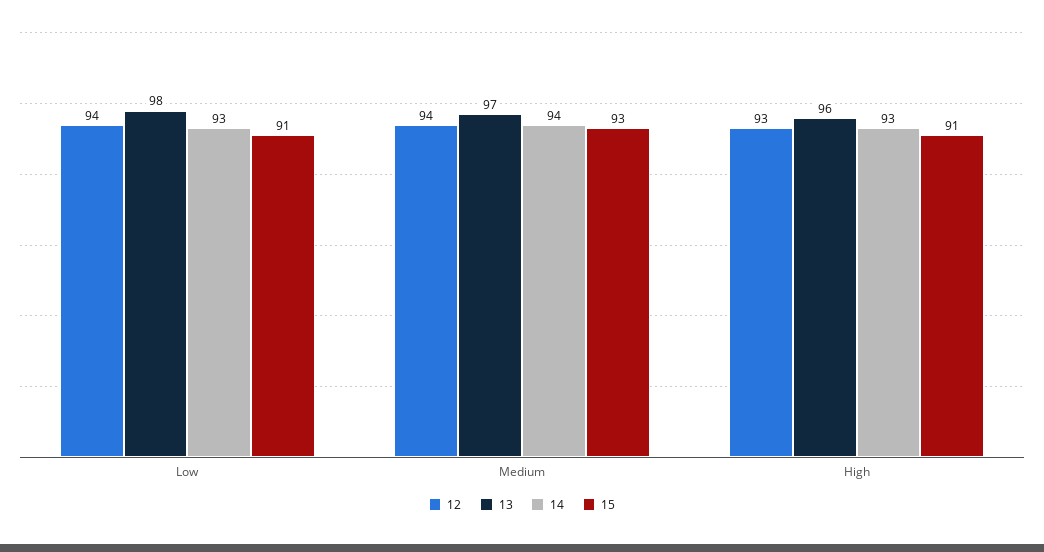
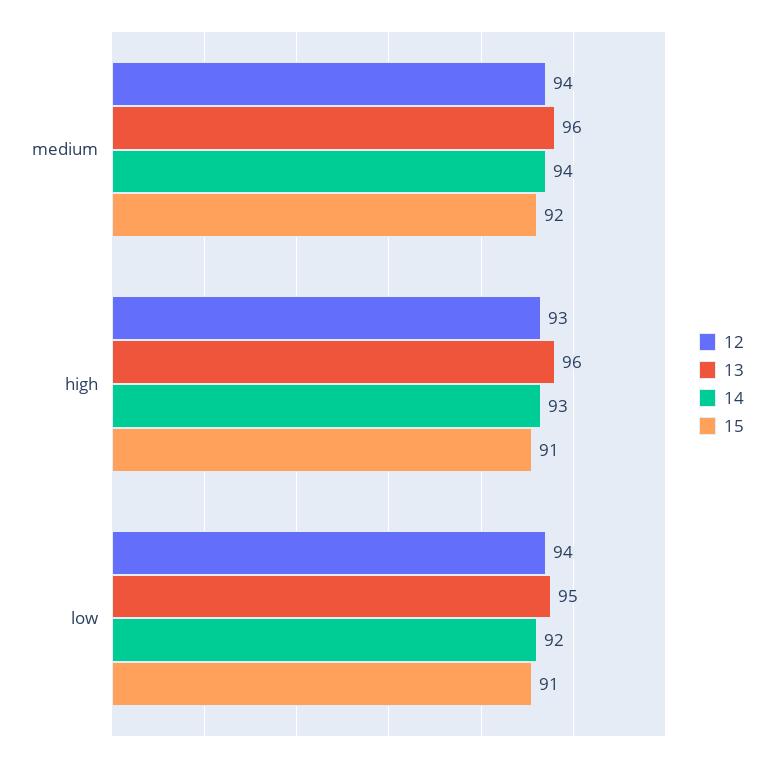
  {
    "12": {
      "Low": 94,
      "Medium": 94,
      "High": 93
    },
    "13": {
-     "Low": 98,
+     "Low": 95,
-     "Medium": 97,
+     "Medium": 96,
      "High": 96
    },
    "14": {
-     "Low": 93,
+     "Low": 92,
      "Medium": 94,
      "High": 93
    },
    "15": {
      "Low": 91,
-     "Medium": 93,
+     "Medium": 92,
      "High": 91
    }
  }

